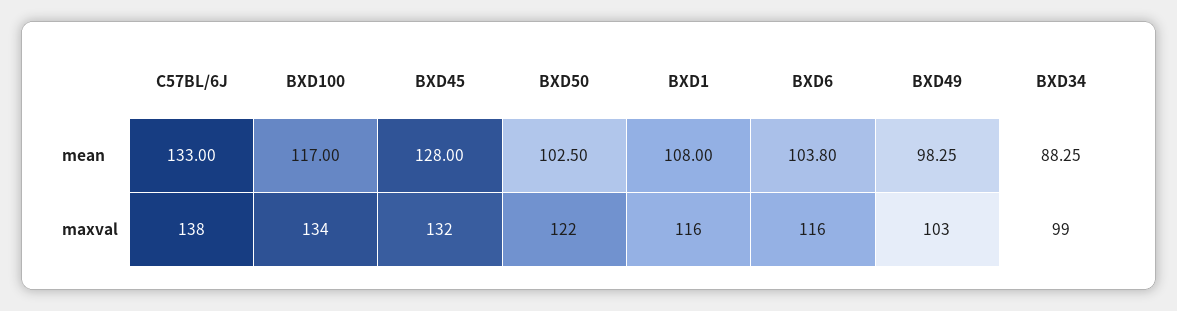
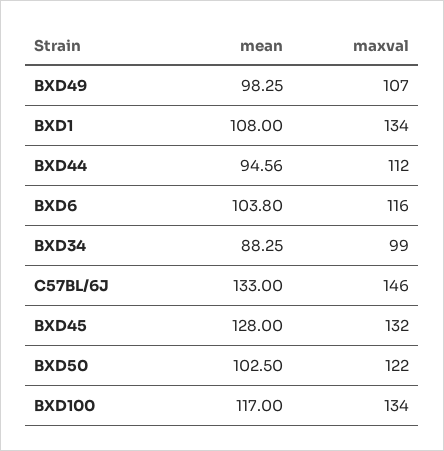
  {
    "C57BL/6J": {
      "mean": 133,
-     "maxval": 138
+     "maxval": 146
    },
    "BXD100": {
      "mean": 117,
      "maxval": 134
    },
    "BXD45": {
      "mean": 128,
      "maxval": 132
    },
    "BXD50": {
      "mean": 102.5,
      "maxval": 122
    },
    "BXD1": {
      "mean": 108,
-     "maxval": 116
+     "maxval": 134
    },
    "BXD6": {
      "mean": 103.8,
      "maxval": 116
    },
    "BXD49": {
      "mean": 98.25,
-     "maxval": 103
+     "maxval": 107
    },
    "BXD34": {
      "mean": 88.25,
      "maxval": 99
-   }
+   },
+   "BXD44": {
+     "mean": 94.56,
+     "maxval": 112
+   }
  }

